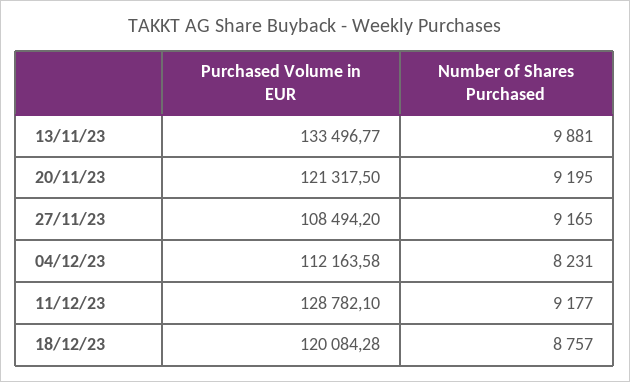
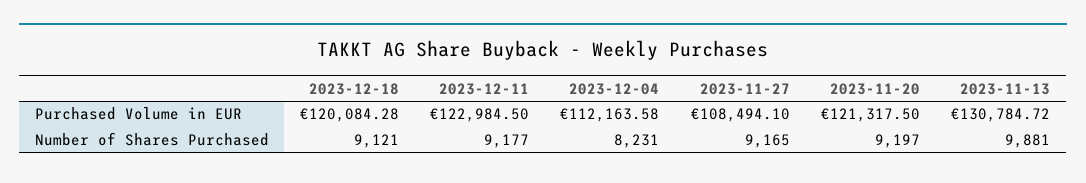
  {
    "Purchased Volume in EUR": {
-     "13/11/23": 133496.77,
+     "13/11/23": 130784.72,
      "20/11/23": 121317.5,
-     "27/11/23": 108494.2,
+     "27/11/23": 108494.1,
      "04/12/23": 112163.58,
-     "11/12/23": 128782.1,
+     "11/12/23": 122984.5,
      "18/12/23": 120084.28
    },
    "Number of Shares Purchased": {
      "13/11/23": 9881,
-     "20/11/23": 9195,
+     "20/11/23": 9197,
      "27/11/23": 9165,
      "04/12/23": 8231,
      "11/12/23": 9177,
-     "18/12/23": 8757
+     "18/12/23": 9121
    }
  }

